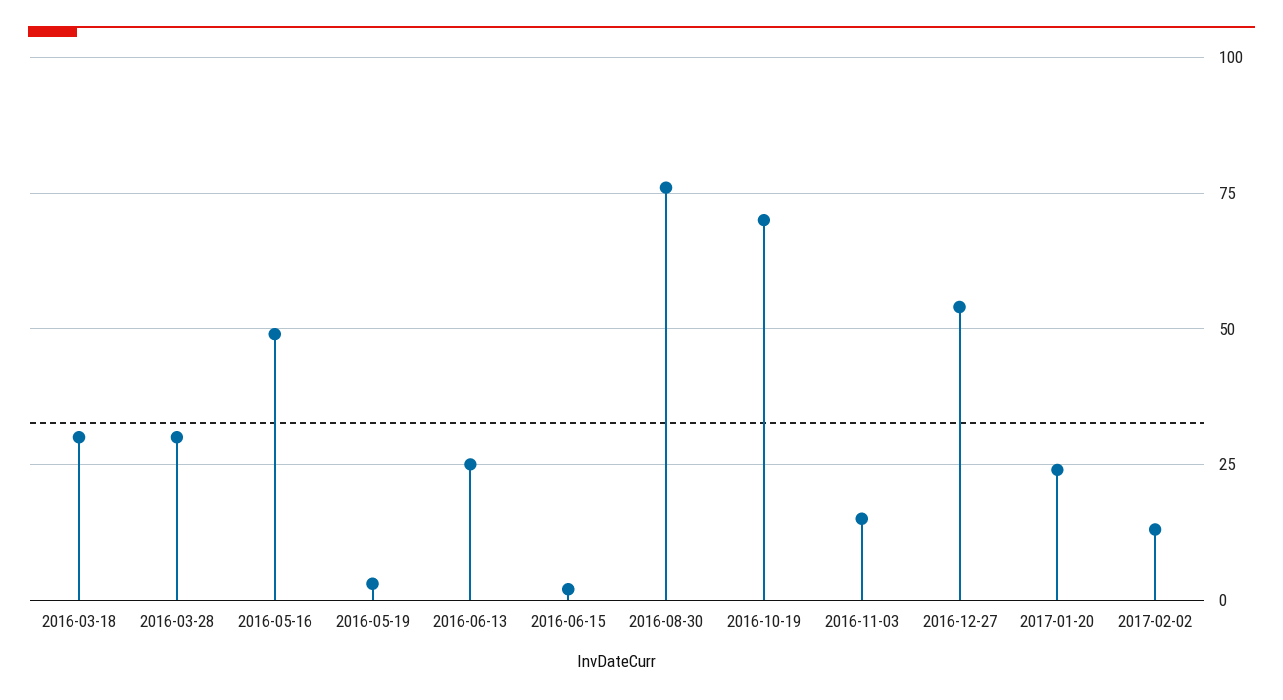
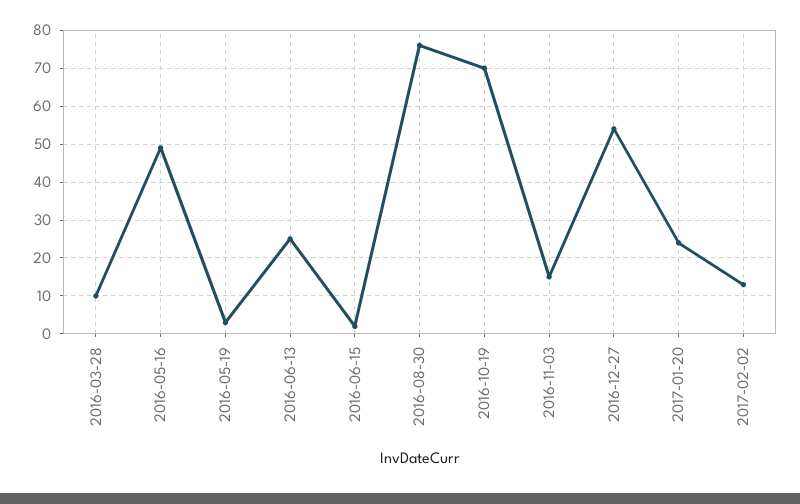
  {
-   "2016-03-18": 30,
-   "2016-03-28": 30,
+   "2016-03-28": 10,
    "2016-05-16": 50,
    "2016-05-19": 5,
    "2016-06-13": 25,
    "2016-06-15": 0,
    "2016-08-30": 75,
    "2016-10-19": 70,
    "2016-11-03": 15,
    "2016-12-27": 55,
    "2017-01-20": 25,
    "2017-02-02": 15
  }

